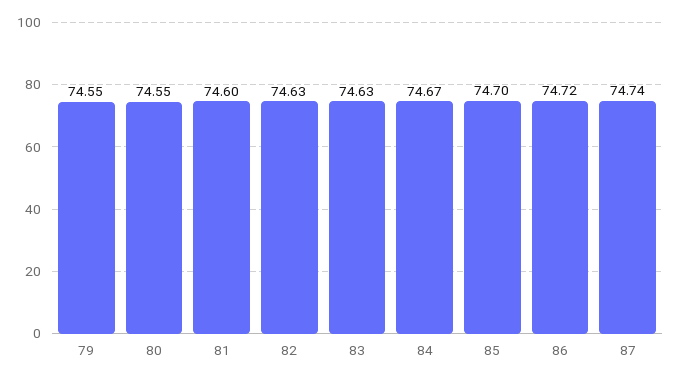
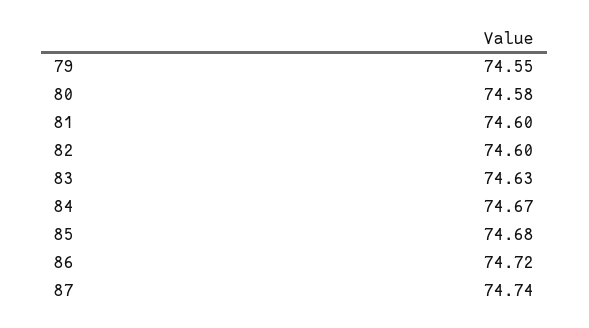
  {
    "79": 74.55,
-   "80": 74.55,
+   "80": 74.58,
    "81": 74.6,
-   "82": 74.63,
+   "82": 74.6,
    "83": 74.63,
    "84": 74.67,
-   "85": 74.7,
+   "85": 74.68,
    "86": 74.72,
    "87": 74.74
  }

